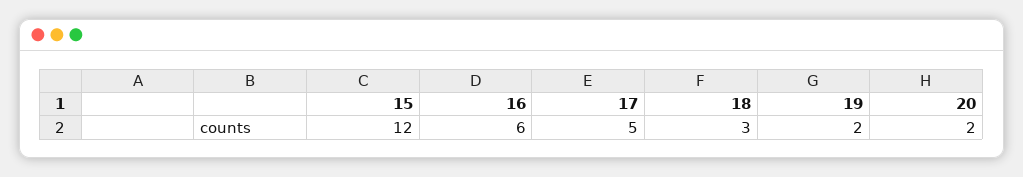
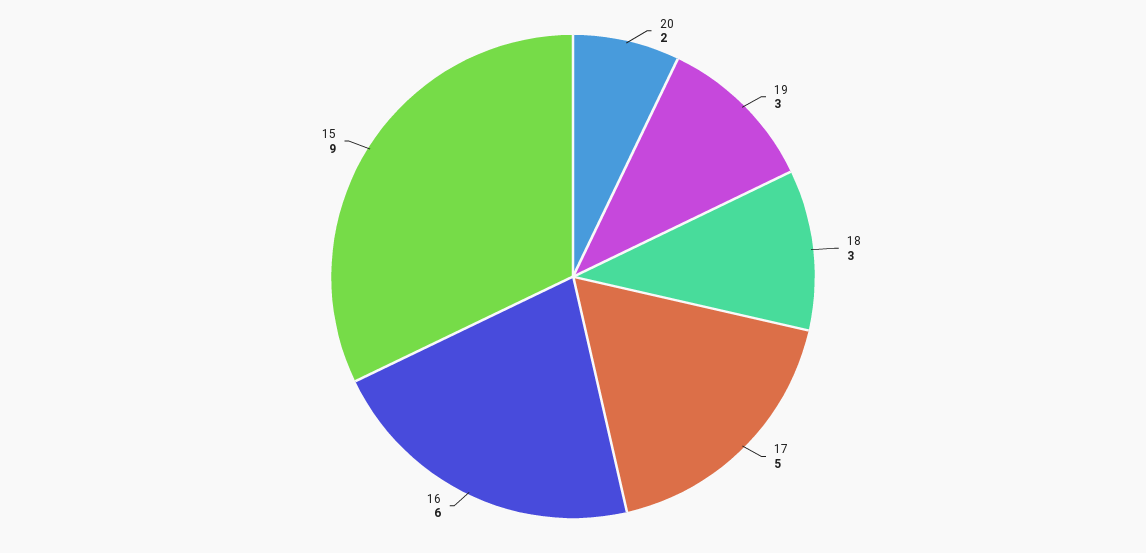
  {
-   "15": 12,
+   "15": 9,
    "16": 6,
    "17": 5,
    "18": 3,
-   "19": 2,
+   "19": 3,
    "20": 2
  }

